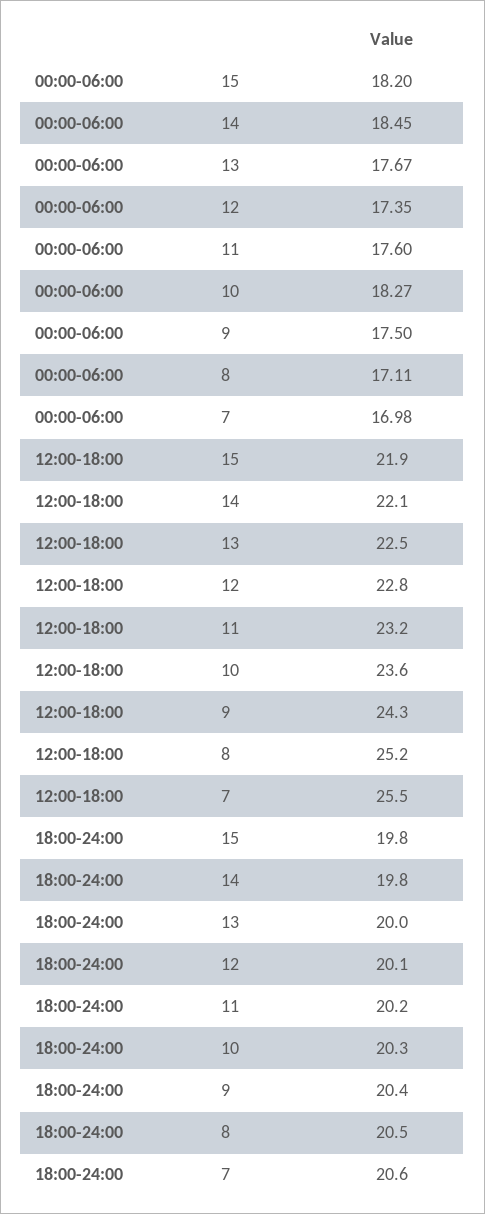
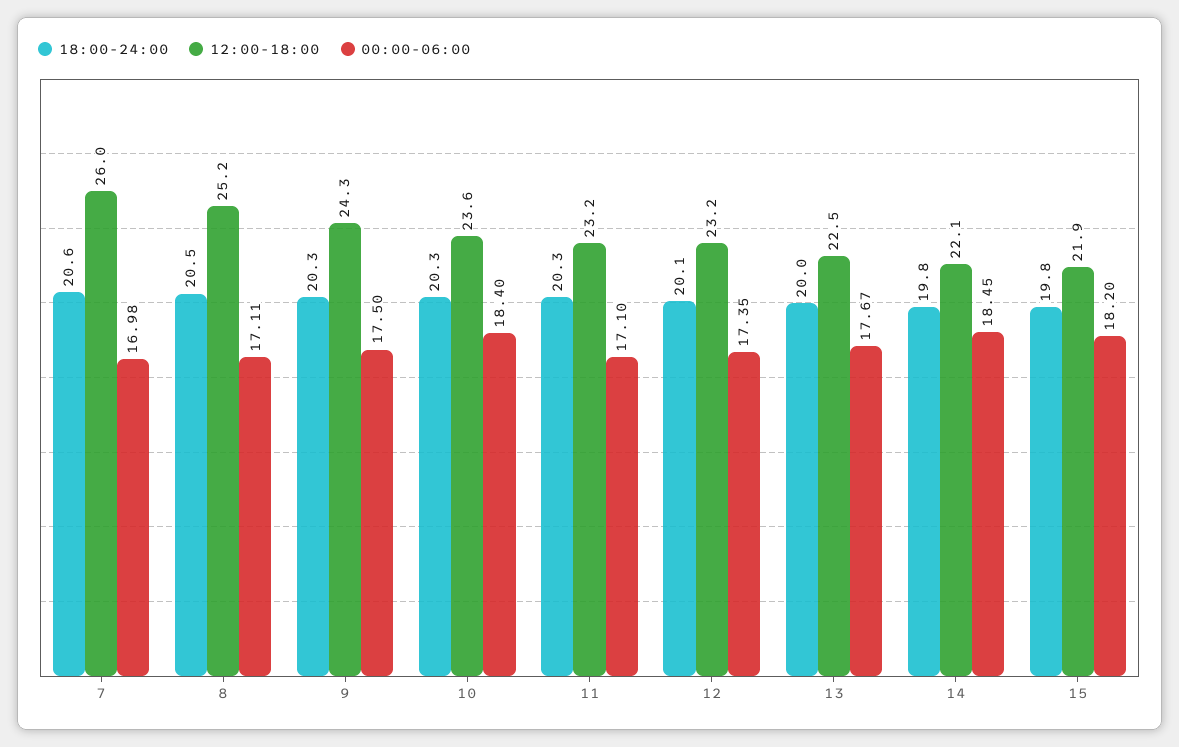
  {
    "00:00-06:00": {
      "15": 18.2,
      "14": 18.45,
      "13": 17.67,
      "12": 17.35,
-     "11": 17.6,
+     "11": 17.1,
-     "10": 18.27,
+     "10": 18.4,
      "9": 17.5,
      "8": 17.11,
      "7": 16.98
    },
    "12:00-18:00": {
      "15": 21.9,
      "14": 22.1,
      "13": 22.5,
-     "12": 22.8,
+     "12": 23.2,
      "11": 23.2,
      "10": 23.6,
      "9": 24.3,
      "8": 25.2,
-     "7": 25.5
+     "7": 26
    },
    "18:00-24:00": {
      "15": 19.8,
      "14": 19.8,
      "13": 20,
      "12": 20.1,
-     "11": 20.2,
+     "11": 20.3,
      "10": 20.3,
-     "9": 20.4,
+     "9": 20.3,
      "8": 20.5,
      "7": 20.6
    }
  }

